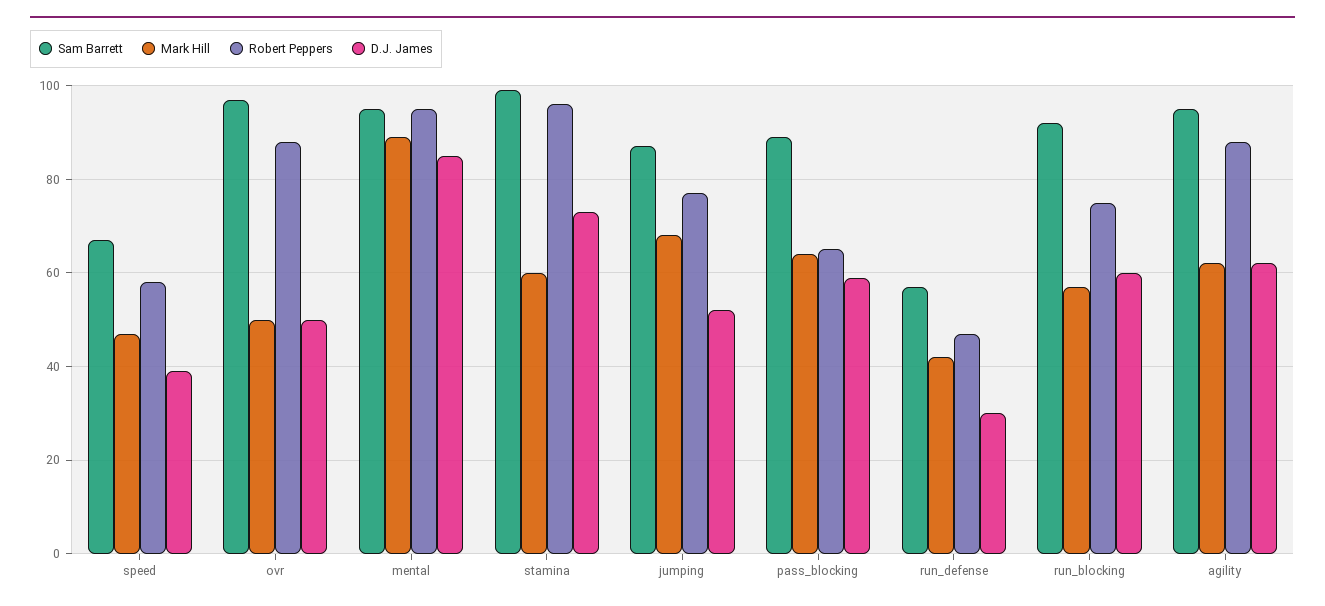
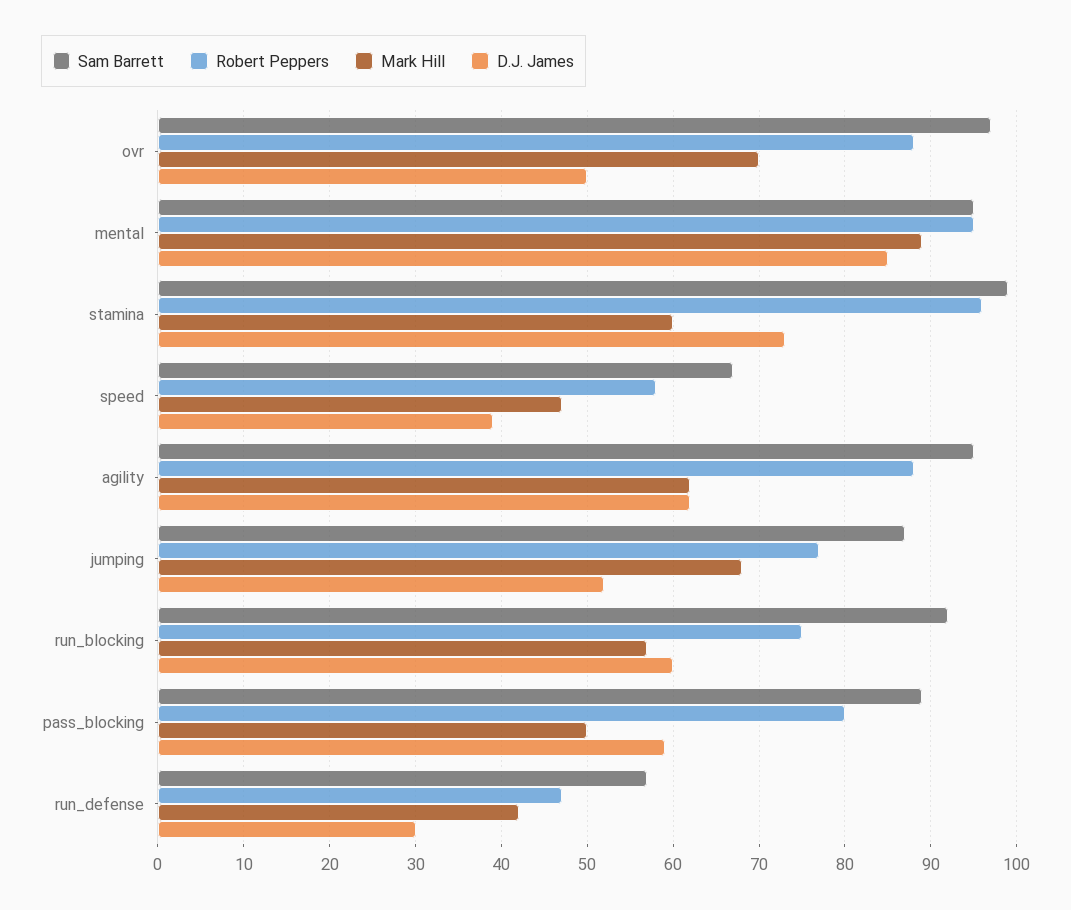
  {
    "Sam Barrett": {
      "speed": 67,
      "ovr": 97,
      "mental": 95,
      "stamina": 99,
      "jumping": 87,
      "pass_blocking": 89,
      "run_defense": 57,
      "run_blocking": 92,
      "agility": 95
    },
    "Mark Hill": {
      "speed": 47,
-     "ovr": 50,
+     "ovr": 70,
      "mental": 89,
      "stamina": 60,
      "jumping": 68,
-     "pass_blocking": 65,
+     "pass_blocking": 50,
      "run_defense": 42,
      "run_blocking": 57,
      "agility": 62
    },
    "Robert Peppers": {
      "speed": 58,
      "ovr": 88,
      "mental": 95,
      "stamina": 96,
      "jumping": 77,
-     "pass_blocking": 65,
+     "pass_blocking": 80,
      "run_defense": 47,
      "run_blocking": 75,
      "agility": 88
    },
    "D.J. James": {
      "speed": 39,
      "ovr": 50,
      "mental": 85,
      "stamina": 73,
      "jumping": 52,
      "pass_blocking": 59,
      "run_defense": 30,
      "run_blocking": 60,
      "agility": 62
    }
  }

